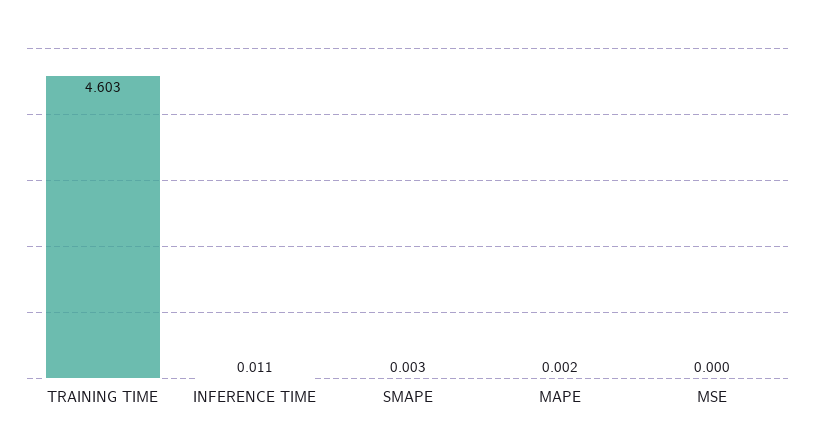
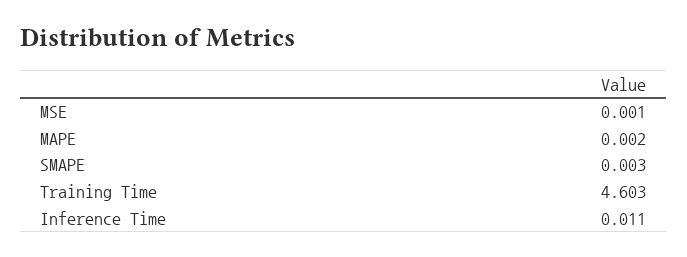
  {
    "TRAINING TIME": 4.603,
    "INFERENCE TIME": 0.011,
    "SMAPE": 0.003,
    "MAPE": 0.002,
-   "MSE": 0
+   "MSE": 0.001
  }

